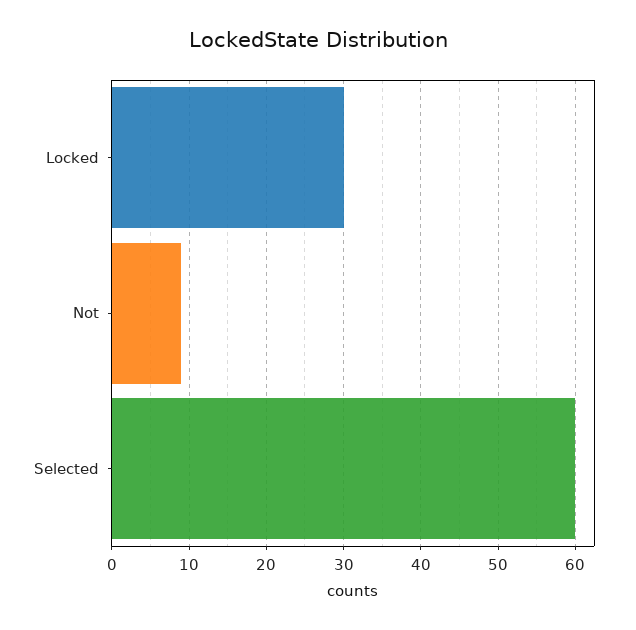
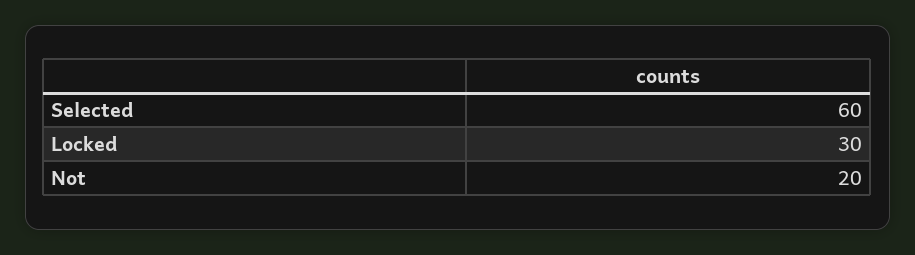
  {
    "Locked": 30,
-   "Not": 9,
+   "Not": 20,
    "Selected": 60
  }

